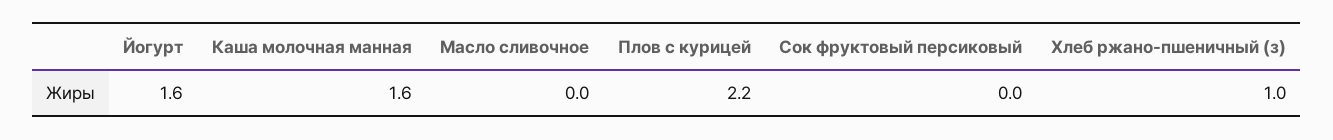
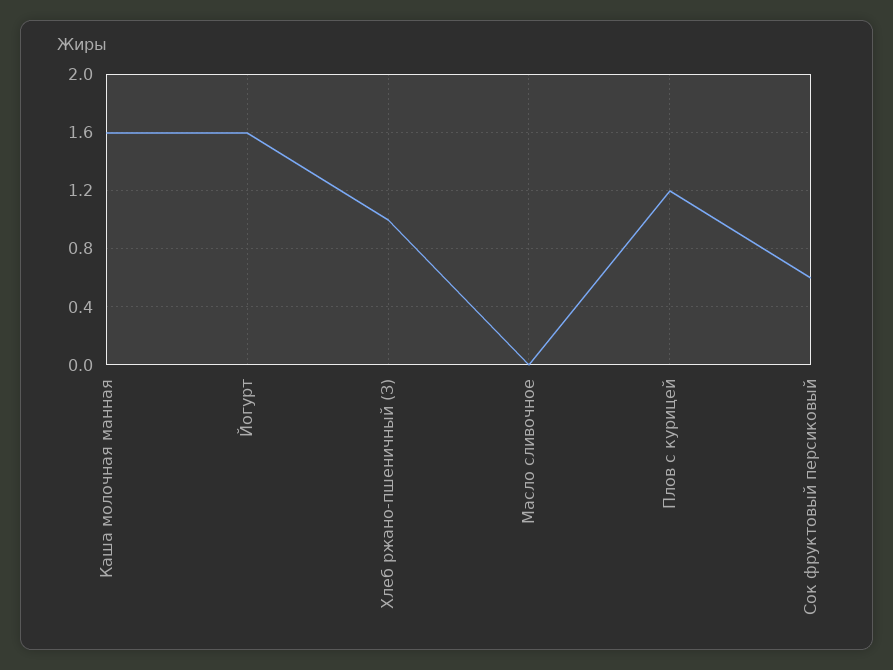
  {
    "Йогурт": 1.6,
    "Каша молочная манная": 1.6,
    "Масло сливочное": 0,
-   "Плов с курицей": 2.2,
+   "Плов с курицей": 1.2,
-   "Сок фруктовый персиковый": 0,
+   "Сок фруктовый персиковый": 0.6,
    "Хлеб ржано-пшеничный (з)": 1
  }

